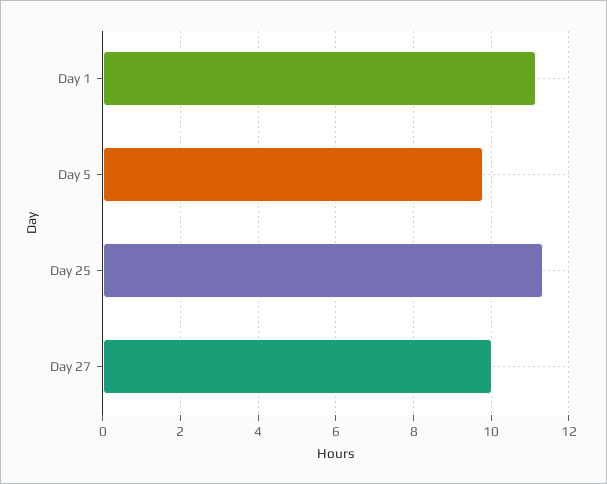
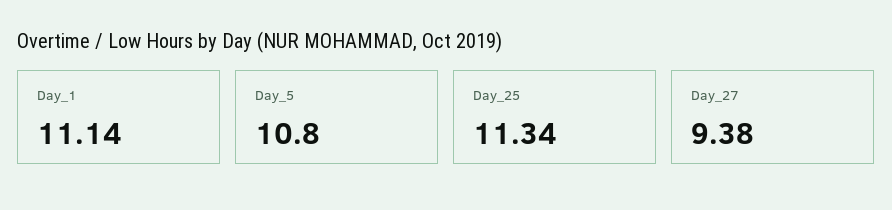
  {
    "Day 1": 11.14,
-   "Day 5": 9.8,
+   "Day 5": 10.8,
    "Day 25": 11.34,
-   "Day 27": 10
+   "Day 27": 9.38
  }

